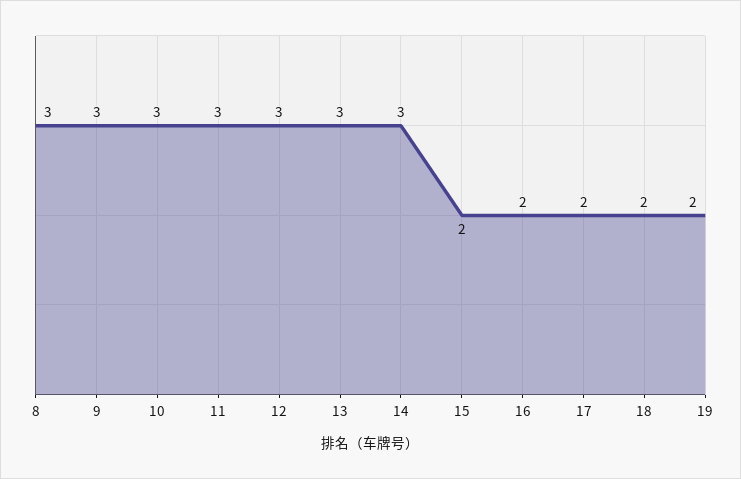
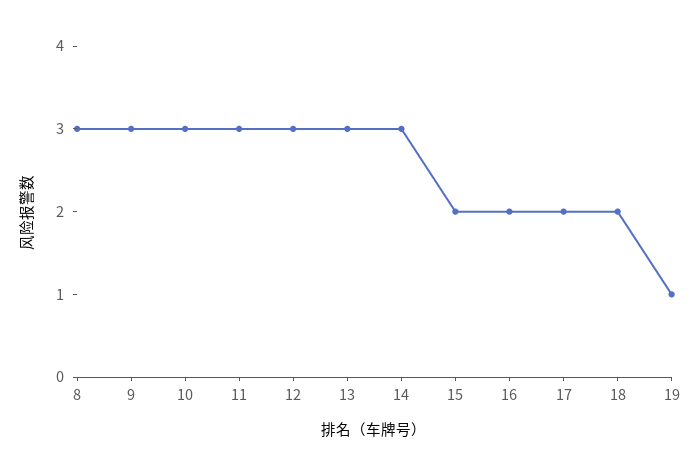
  {
    "8": 3,
    "9": 3,
    "10": 3,
    "11": 3,
    "12": 3,
    "13": 3,
    "14": 3,
    "15": 2,
    "16": 2,
    "17": 2,
    "18": 2,
-   "19": 2
+   "19": 1
  }

